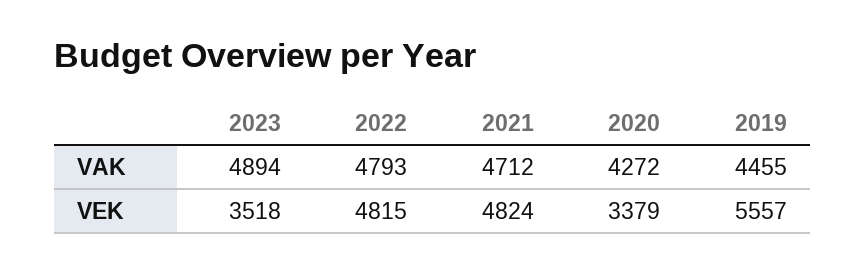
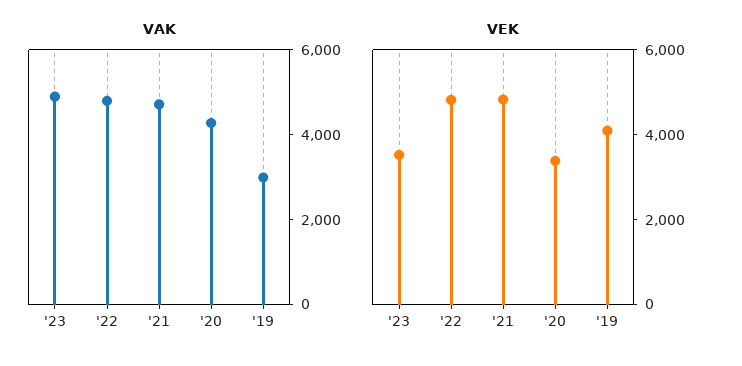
  {
    "VAK": {
      "2023": 4894,
      "2022": 4793,
      "2021": 4712,
      "2020": 4272,
-     "2019": 4455
+     "2019": 3000
    },
    "VEK": {
      "2023": 3518,
      "2022": 4815,
      "2021": 4824,
      "2020": 3379,
-     "2019": 5557
+     "2019": 4000
    }
  }

